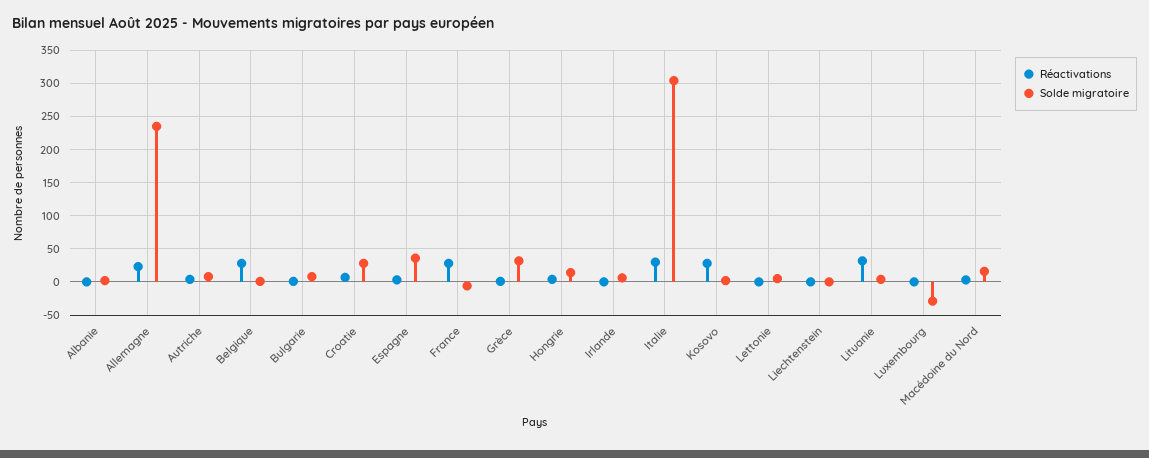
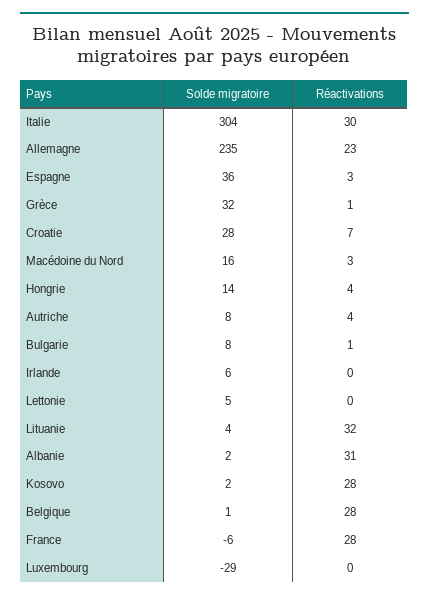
  {
    "Réactivations": {
-     "Albanie": 0,
+     "Albanie": 31,
      "Allemagne": 23,
      "Autriche": 4,
      "Belgique": 28,
      "Bulgarie": 1,
      "Croatie": 7,
      "Espagne": 3,
      "France": 28,
      "Grèce": 1,
      "Hongrie": 4,
      "Irlande": 0,
      "Italie": 30,
      "Kosovo": 28,
      "Lettonie": 0,
-     "Liechtenstein": 0,
      "Lituanie": 32,
      "Luxembourg": 0,
      "Macédoine du Nord": 3
    },
    "Solde migratoire": {
      "Albanie": 2,
      "Allemagne": 235,
      "Autriche": 8,
      "Belgique": 1,
      "Bulgarie": 8,
      "Croatie": 28,
      "Espagne": 36,
      "France": -6,
      "Grèce": 32,
      "Hongrie": 14,
      "Irlande": 6,
      "Italie": 304,
      "Kosovo": 2,
      "Lettonie": 5,
-     "Liechtenstein": 0,
      "Lituanie": 4,
      "Luxembourg": -29,
      "Macédoine du Nord": 16
    }
  }

